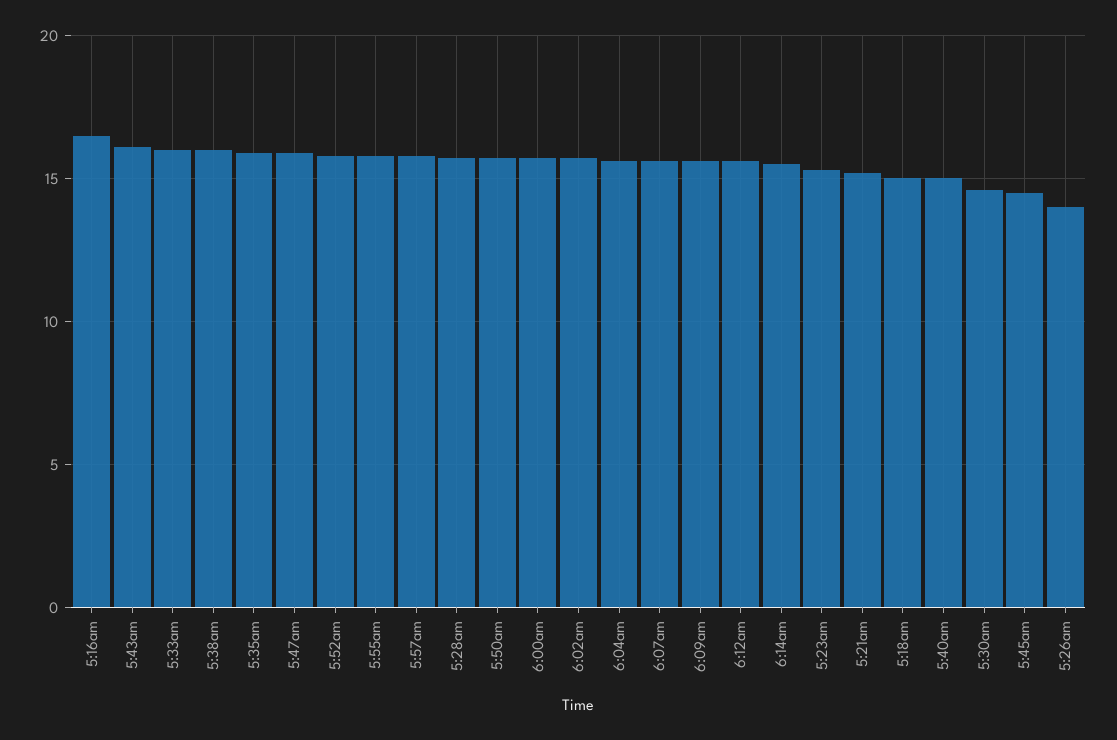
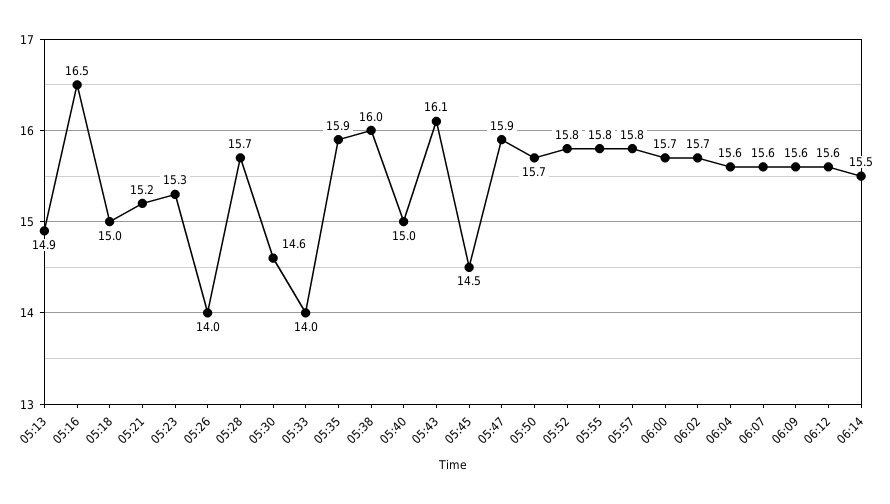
  {
    "5:16am": 16.5,
    "5:43am": 16.1,
-   "5:33am": 16,
+   "5:33am": 14,
    "5:38am": 16,
    "5:35am": 15.9,
    "5:47am": 15.9,
    "5:52am": 15.8,
    "5:55am": 15.8,
    "5:57am": 15.8,
    "5:28am": 15.7,
    "5:50am": 15.7,
    "6:00am": 15.7,
    "6:02am": 15.7,
    "6:04am": 15.6,
    "6:07am": 15.6,
    "6:09am": 15.6,
    "6:12am": 15.6,
    "6:14am": 15.5,
    "5:23am": 15.3,
    "5:21am": 15.2,
    "5:18am": 15,
    "5:40am": 15,
    "5:30am": 14.6,
    "5:45am": 14.5,
-   "5:26am": 14
+   "5:26am": 14,
+   "05:13": 14.9
  }

